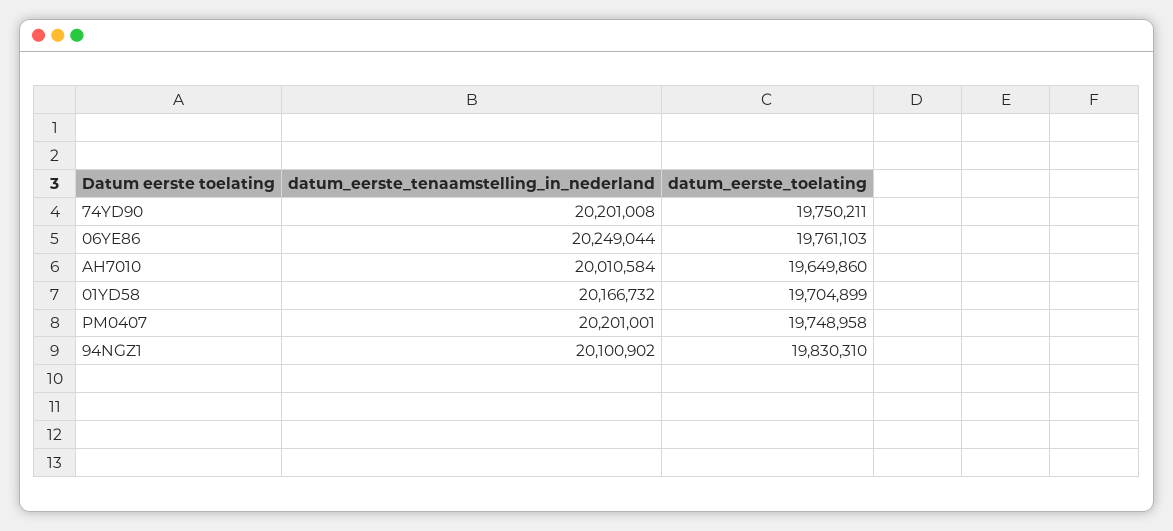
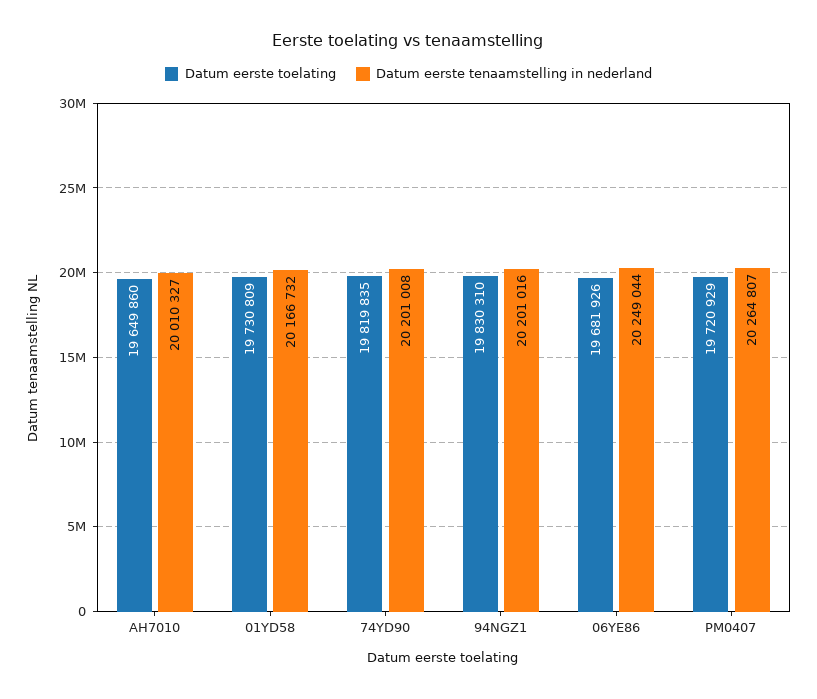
  {
    "datum_eerste_tenaamstelling_in_nederland": {
      "74YD90": 20201008,
      "06YE86": 20249044,
-     "AH7010": 20010584,
+     "AH7010": 20010327,
      "01YD58": 20166732,
-     "PM0407": 20201001,
+     "PM0407": 20264807,
-     "94NGZ1": 20100902
+     "94NGZ1": 20201016
    },
    "datum_eerste_toelating": {
-     "74YD90": 19750211,
+     "74YD90": 19819835,
-     "06YE86": 19761103,
+     "06YE86": 19681926,
      "AH7010": 19649860,
-     "01YD58": 19704899,
+     "01YD58": 19730809,
-     "PM0407": 19748958,
+     "PM0407": 19720929,
      "94NGZ1": 19830310
    }
  }

